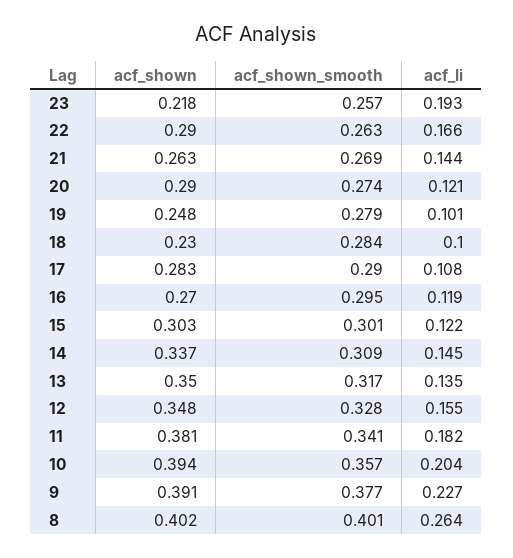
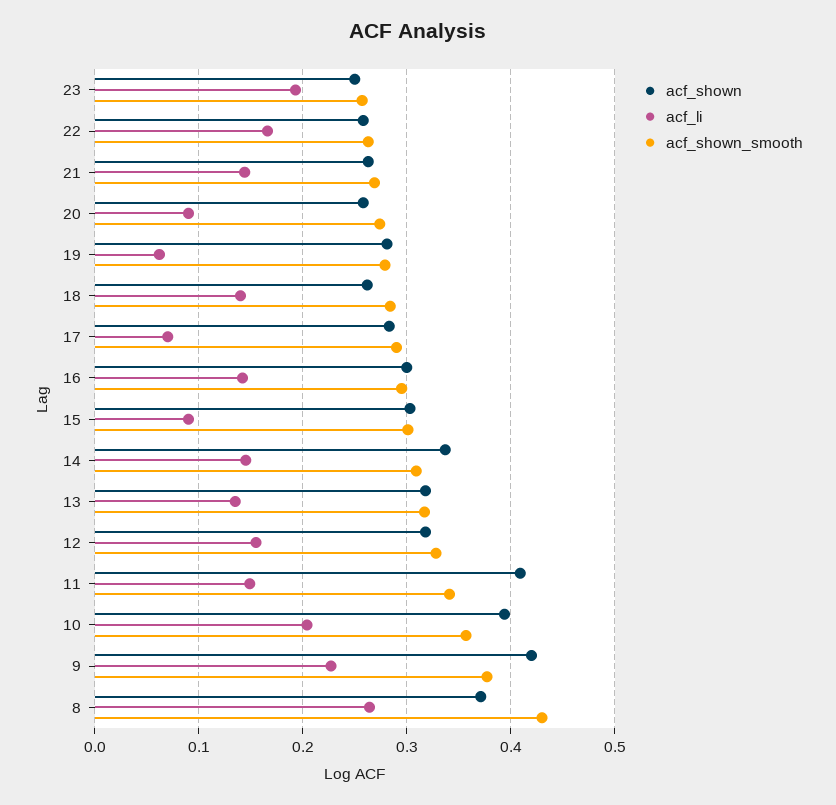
  {
    "acf_shown": {
-     "23": 0.218,
+     "23": 0.25,
-     "22": 0.29,
+     "22": 0.26,
      "21": 0.263,
-     "20": 0.29,
+     "20": 0.26,
-     "19": 0.248,
+     "19": 0.28,
-     "18": 0.23,
+     "18": 0.26,
      "17": 0.283,
-     "16": 0.27,
+     "16": 0.3,
      "15": 0.303,
      "14": 0.337,
-     "13": 0.35,
+     "13": 0.32,
-     "12": 0.348,
+     "12": 0.32,
-     "11": 0.381,
+     "11": 0.41,
      "10": 0.394,
-     "9": 0.391,
+     "9": 0.42,
-     "8": 0.402
+     "8": 0.37
    },
    "acf_shown_smooth": {
      "23": 0.257,
      "22": 0.263,
      "21": 0.269,
      "20": 0.274,
      "19": 0.279,
      "18": 0.284,
      "17": 0.29,
      "16": 0.295,
      "15": 0.301,
      "14": 0.309,
      "13": 0.317,
      "12": 0.328,
      "11": 0.341,
      "10": 0.357,
      "9": 0.377,
-     "8": 0.401
+     "8": 0.43
    },
    "acf_li": {
      "23": 0.193,
      "22": 0.166,
      "21": 0.144,
-     "20": 0.121,
+     "20": 0.09,
-     "19": 0.101,
+     "19": 0.06,
-     "18": 0.1,
+     "18": 0.14,
-     "17": 0.108,
+     "17": 0.07,
-     "16": 0.119,
+     "16": 0.14,
-     "15": 0.122,
+     "15": 0.09,
      "14": 0.145,
      "13": 0.135,
      "12": 0.155,
-     "11": 0.182,
+     "11": 0.15,
      "10": 0.204,
      "9": 0.227,
      "8": 0.264
    }
  }

